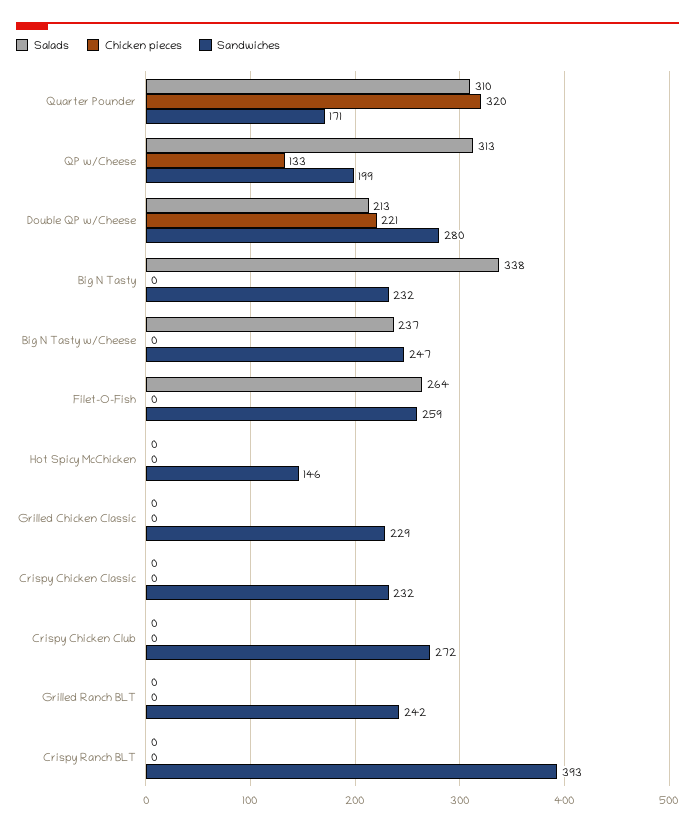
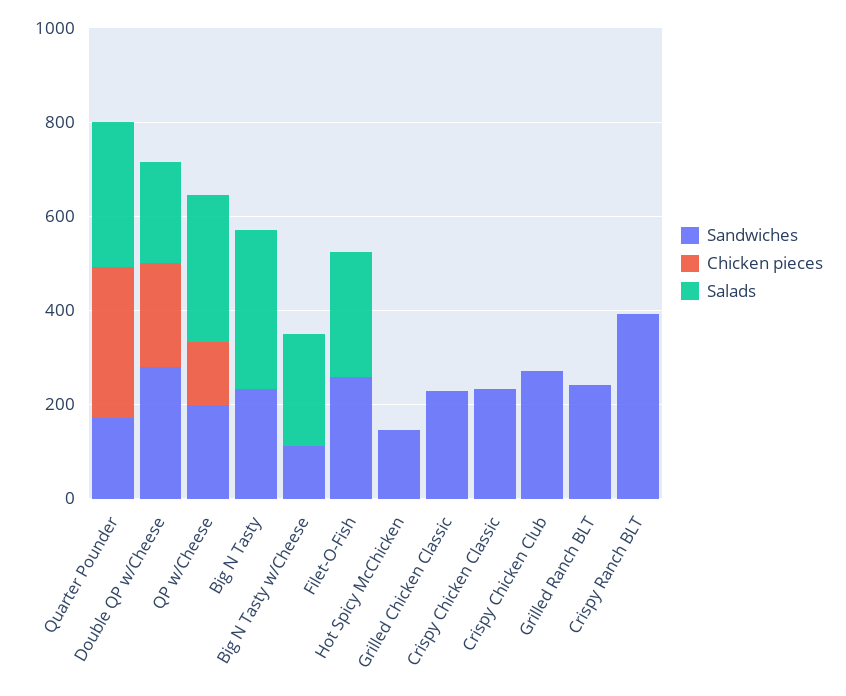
  {
    "Salads": {
      "Quarter Pounder": 310,
      "QP w/Cheese": 313,
      "Double QP w/Cheese": 213,
      "Big N Tasty": 338,
      "Big N Tasty w/Cheese": 237,
      "Filet-O-Fish": 264,
      "Hot Spicy McChicken": 0,
      "Grilled Chicken Classic": 0,
      "Crispy Chicken Classic": 0,
      "Crispy Chicken Club": 0,
      "Grilled Ranch BLT": 0,
      "Crispy Ranch BLT": 0
    },
    "Chicken pieces": {
      "Quarter Pounder": 320,
      "QP w/Cheese": 133,
      "Double QP w/Cheese": 221,
      "Big N Tasty": 0,
      "Big N Tasty w/Cheese": 0,
      "Filet-O-Fish": 0,
      "Hot Spicy McChicken": 0,
      "Grilled Chicken Classic": 0,
      "Crispy Chicken Classic": 0,
      "Crispy Chicken Club": 0,
      "Grilled Ranch BLT": 0,
      "Crispy Ranch BLT": 0
    },
    "Sandwiches": {
      "Quarter Pounder": 171,
      "QP w/Cheese": 199,
      "Double QP w/Cheese": 280,
      "Big N Tasty": 232,
-     "Big N Tasty w/Cheese": 247,
+     "Big N Tasty w/Cheese": 100,
      "Filet-O-Fish": 259,
      "Hot Spicy McChicken": 146,
      "Grilled Chicken Classic": 229,
      "Crispy Chicken Classic": 232,
      "Crispy Chicken Club": 272,
      "Grilled Ranch BLT": 242,
      "Crispy Ranch BLT": 393
    }
  }

